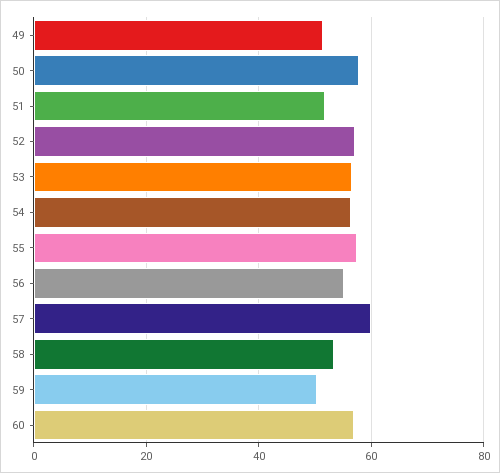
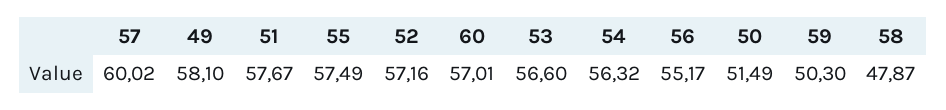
  {
-   "49": 52,
+   "49": 58.1,
-   "50": 58,
+   "50": 51.49,
-   "51": 52,
+   "51": 57.67,
    "52": 57.16,
    "53": 56.6,
    "54": 56.32,
    "55": 57.49,
    "56": 55.17,
    "57": 60.02,
-   "58": 54,
+   "58": 47.87,
    "59": 50.3,
    "60": 57.01
  }

